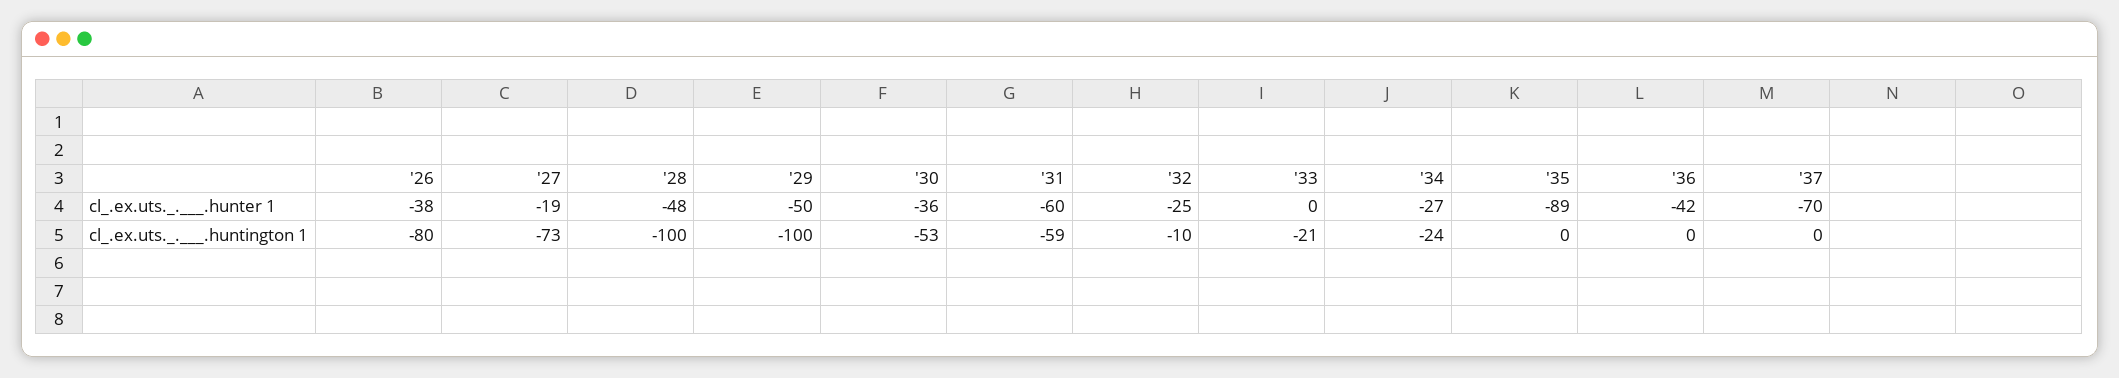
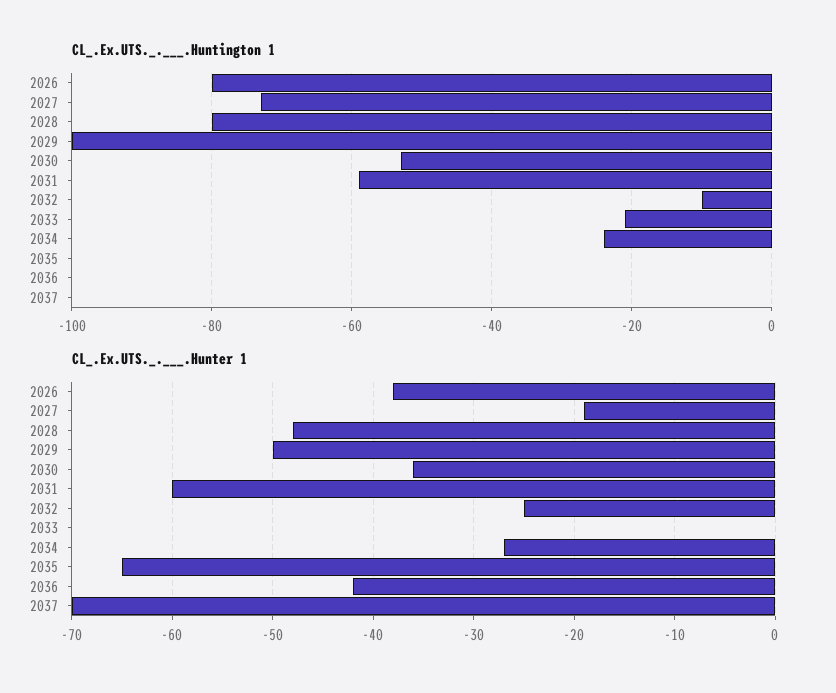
  {
    "cl_.ex.uts._.___.hunter 1": {
      "'26": -38,
      "'27": -19,
      "'28": -48,
      "'29": -50,
      "'30": -36,
      "'31": -60,
      "'32": -25,
      "'33": 0,
      "'34": -27,
-     "'35": -89,
+     "'35": -65,
      "'36": -42,
      "'37": -70
    },
    "cl_.ex.uts._.___.huntington 1": {
      "'26": -80,
      "'27": -73,
-     "'28": -100,
+     "'28": -80,
      "'29": -100,
      "'30": -53,
      "'31": -59,
      "'32": -10,
      "'33": -21,
      "'34": -24,
      "'35": 0,
      "'36": 0,
      "'37": 0
    }
  }

